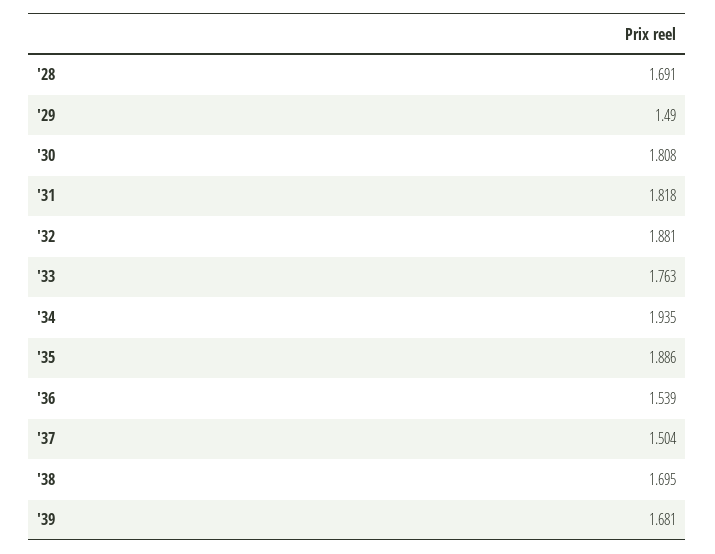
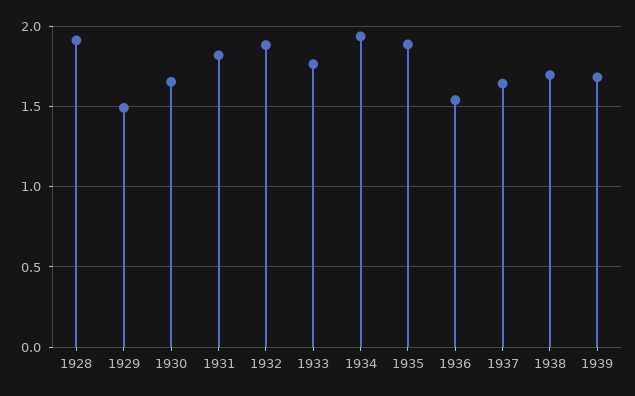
  {
-   "'28": 1.691,
+   "'28": 1.9,
    "'29": 1.49,
-   "'30": 1.808,
+   "'30": 1.65,
    "'31": 1.818,
    "'32": 1.881,
    "'33": 1.763,
    "'34": 1.935,
    "'35": 1.886,
    "'36": 1.539,
-   "'37": 1.504,
+   "'37": 1.65,
    "'38": 1.695,
    "'39": 1.681
  }

